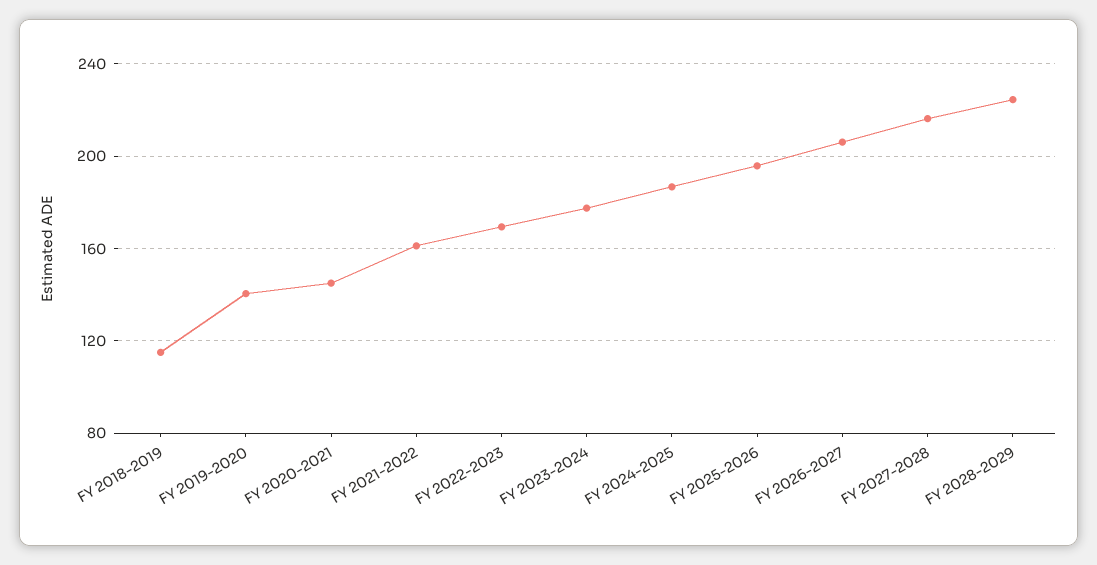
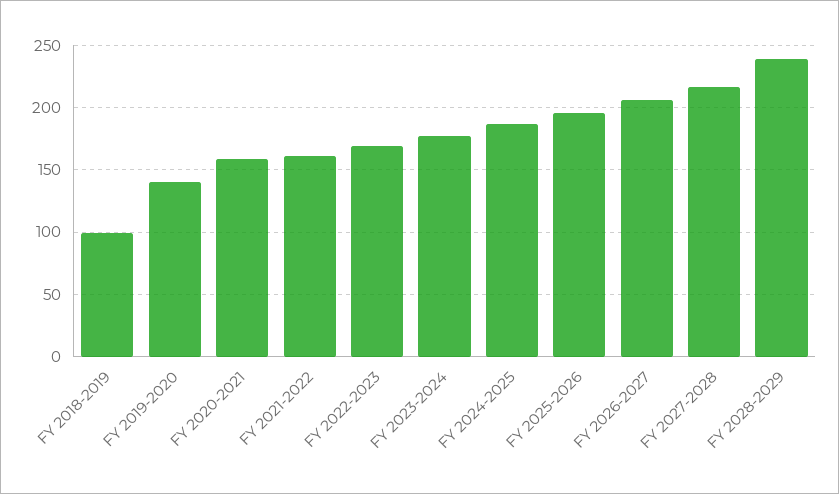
  {
-   "FY 2018-2019": 115,
+   "FY 2018-2019": 100,
    "FY 2019-2020": 140,
-   "FY 2020-2021": 145,
+   "FY 2020-2021": 160,
    "FY 2021-2022": 160,
    "FY 2022-2023": 170,
    "FY 2023-2024": 175,
    "FY 2024-2025": 185,
    "FY 2025-2026": 195,
    "FY 2026-2027": 205,
    "FY 2027-2028": 215,
-   "FY 2028-2029": 225
+   "FY 2028-2029": 240
  }

